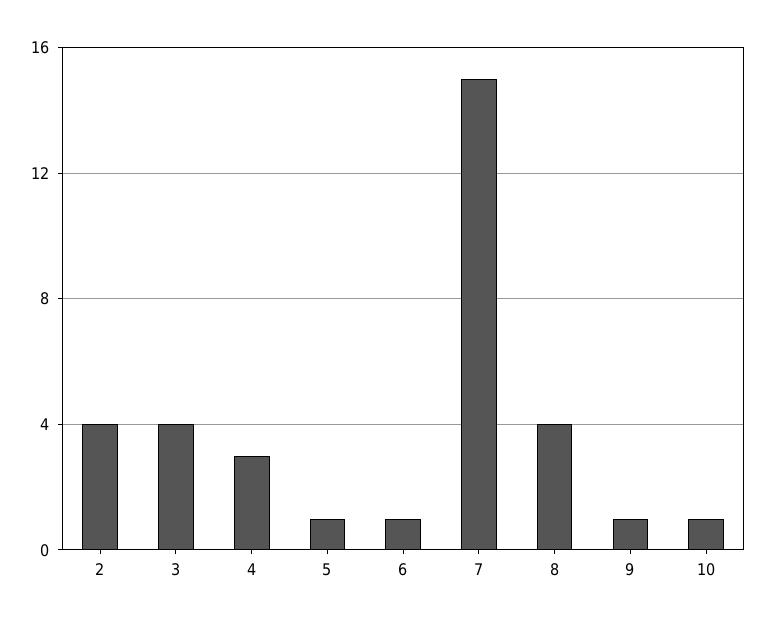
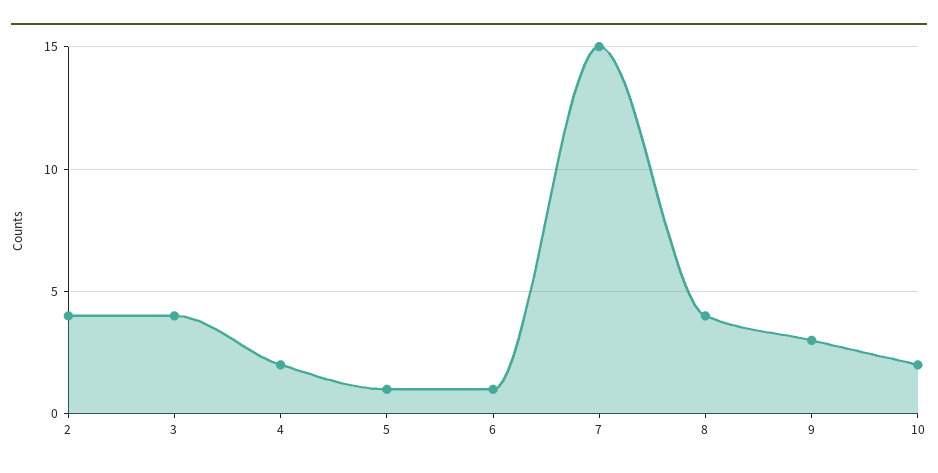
  {
    "2": 4,
    "3": 4,
-   "4": 3,
+   "4": 2,
    "5": 1,
    "6": 1,
    "7": 15,
    "8": 4,
-   "9": 1,
+   "9": 3,
-   "10": 1
+   "10": 2
  }

